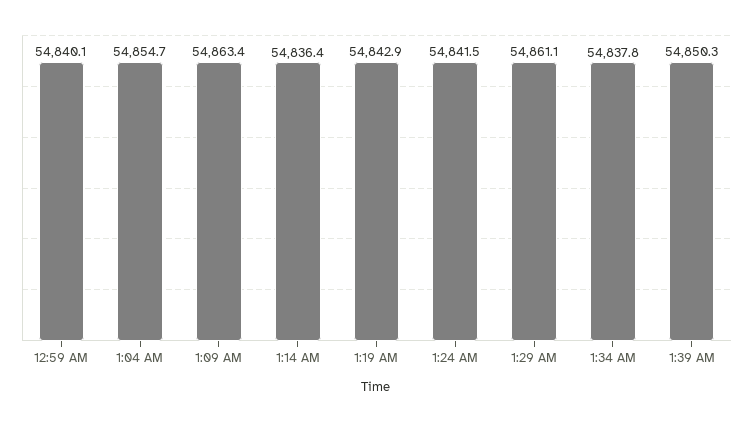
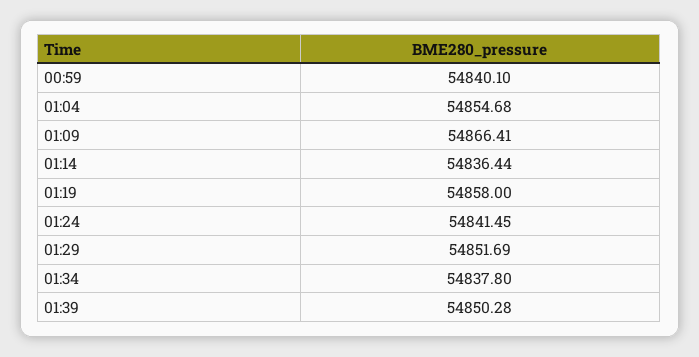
  {
    "12:59 AM": 54840.1,
    "1:04 AM": 54854.68,
-   "1:09 AM": 54863.4,
+   "1:09 AM": 54866.41,
    "1:14 AM": 54836.44,
-   "1:19 AM": 54842.9,
+   "1:19 AM": 54858,
    "1:24 AM": 54841.45,
-   "1:29 AM": 54861.1,
+   "1:29 AM": 54851.69,
    "1:34 AM": 54837.8,
    "1:39 AM": 54850.28
  }

